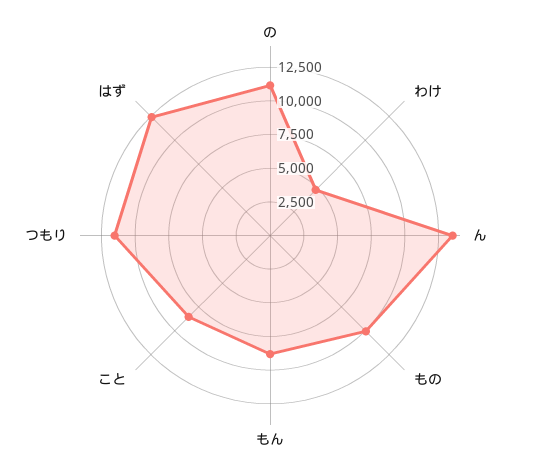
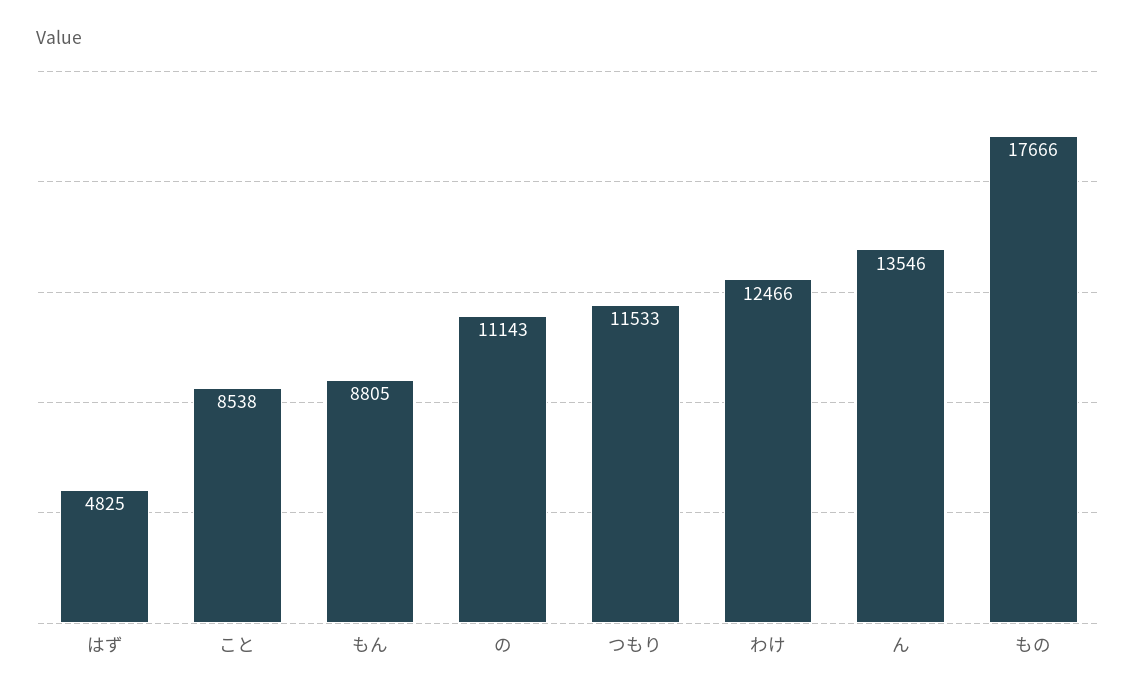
  {
    "の": 11143,
-   "わけ": 5000,
+   "わけ": 12466,
    "ん": 13546,
-   "もの": 10000,
+   "もの": 17666,
    "もん": 8805,
    "こと": 8538,
    "つもり": 11533,
-   "はず": 12500
+   "はず": 4825
  }

